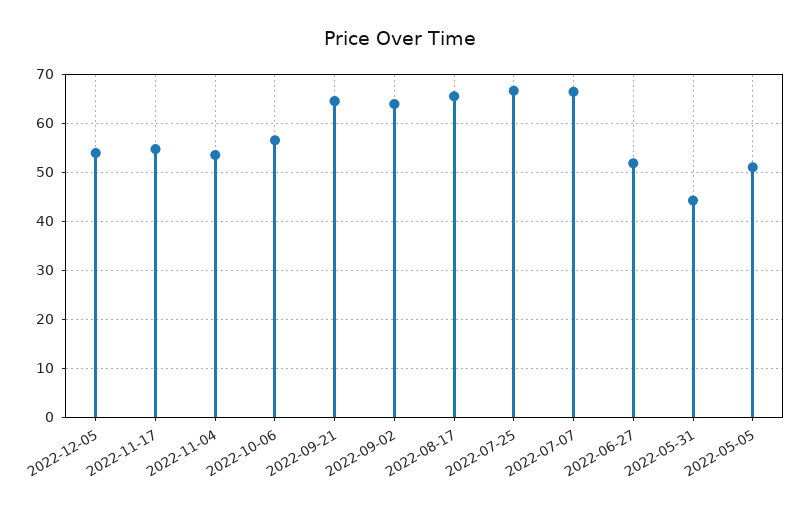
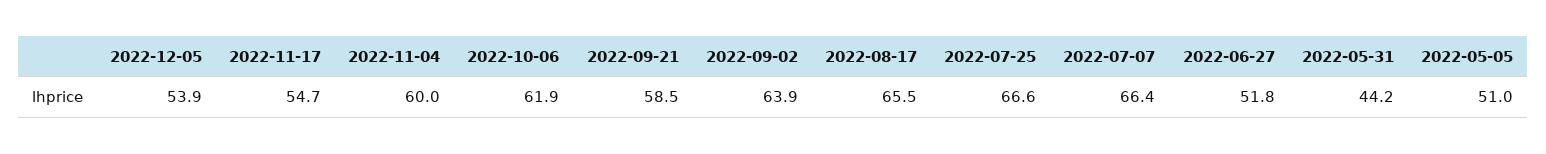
  {
    "2022-12-05": 53.9,
    "2022-11-17": 54.7,
-   "2022-11-04": 54,
+   "2022-11-04": 60,
-   "2022-10-06": 56,
+   "2022-10-06": 61.9,
-   "2022-09-21": 64,
+   "2022-09-21": 58.5,
    "2022-09-02": 63.9,
    "2022-08-17": 65.5,
    "2022-07-25": 66.6,
    "2022-07-07": 66.4,
    "2022-06-27": 51.8,
    "2022-05-31": 44.2,
    "2022-05-05": 51
  }

